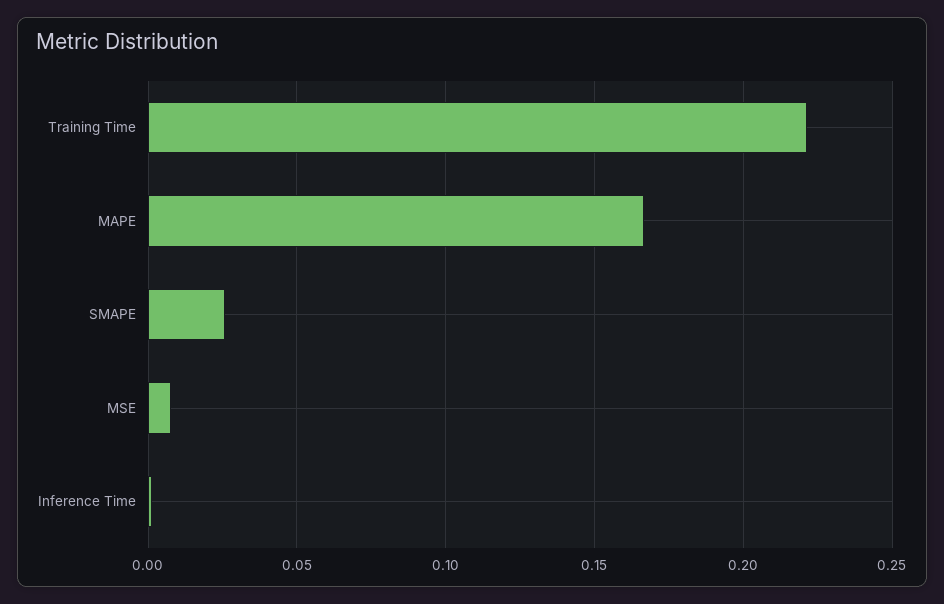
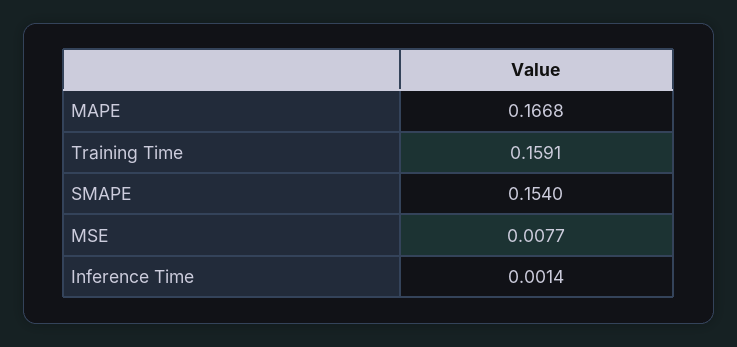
  {
-   "Training Time": 0.22,
+   "Training Time": 0.1591,
    "MAPE": 0.1668,
-   "SMAPE": 0.025,
+   "SMAPE": 0.154,
    "MSE": 0.0077,
    "Inference Time": 0.0014
  }

